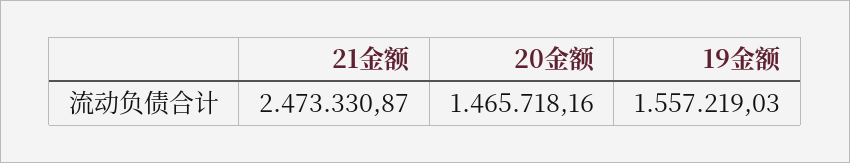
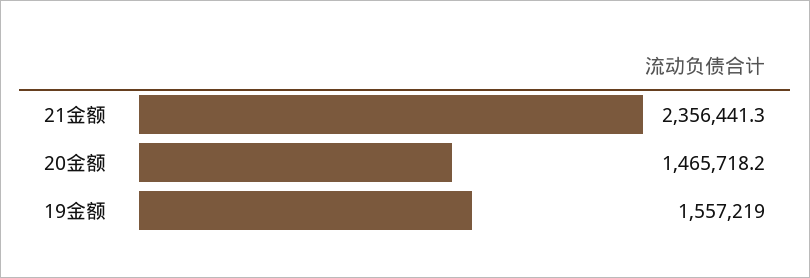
  {
-   "21金额": 2473330.87,
+   "21金额": 2356441.3,
    "20金额": 1465718.16,
    "19金额": 1557219.03
  }

